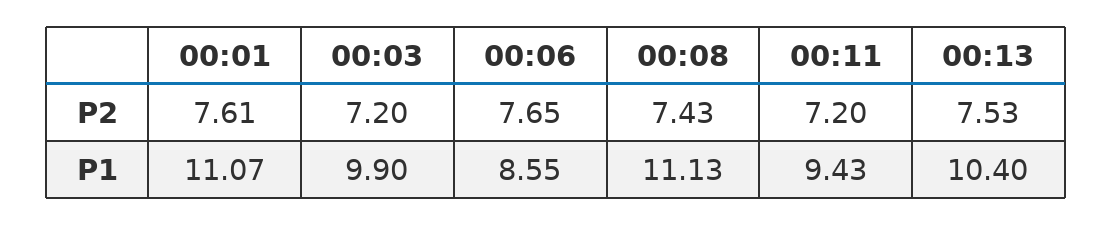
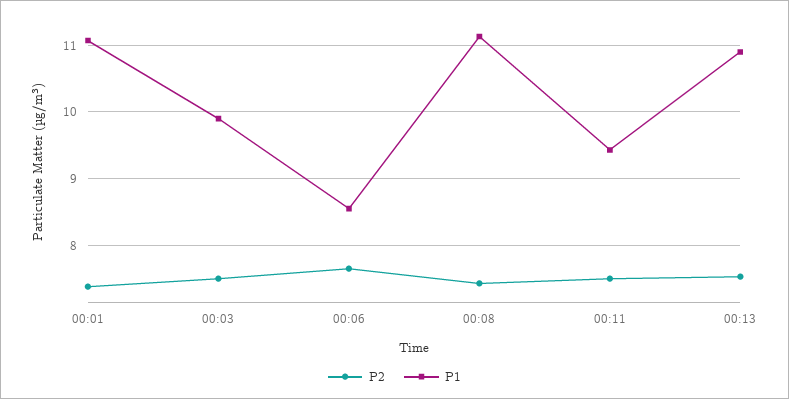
  {
    "P2": {
-     "00:01": 7.61,
+     "00:01": 7.4,
-     "00:03": 7.2,
+     "00:03": 7.5,
      "00:06": 7.65,
      "00:08": 7.43,
-     "00:11": 7.2,
+     "00:11": 7.5,
      "00:13": 7.53
    },
    "P1": {
      "00:01": 11.07,
      "00:03": 9.9,
      "00:06": 8.55,
      "00:08": 11.13,
      "00:11": 9.43,
-     "00:13": 10.4
+     "00:13": 10.9
    }
  }

